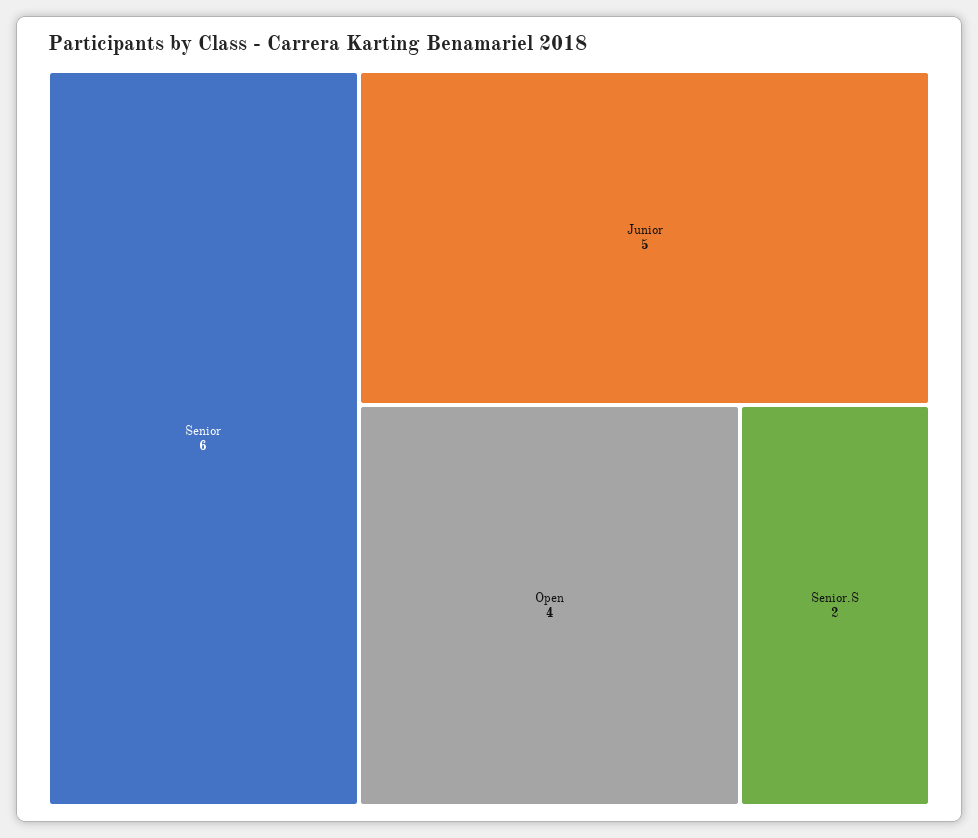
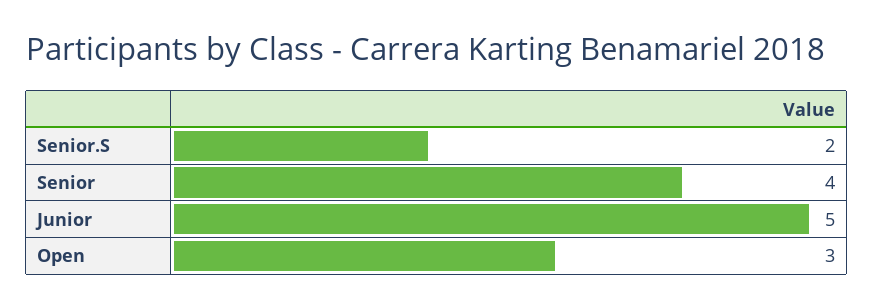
  {
-   "Senior": 6,
+   "Senior": 4,
    "Junior": 5,
-   "Open": 4,
+   "Open": 3,
    "Senior.S": 2
  }

